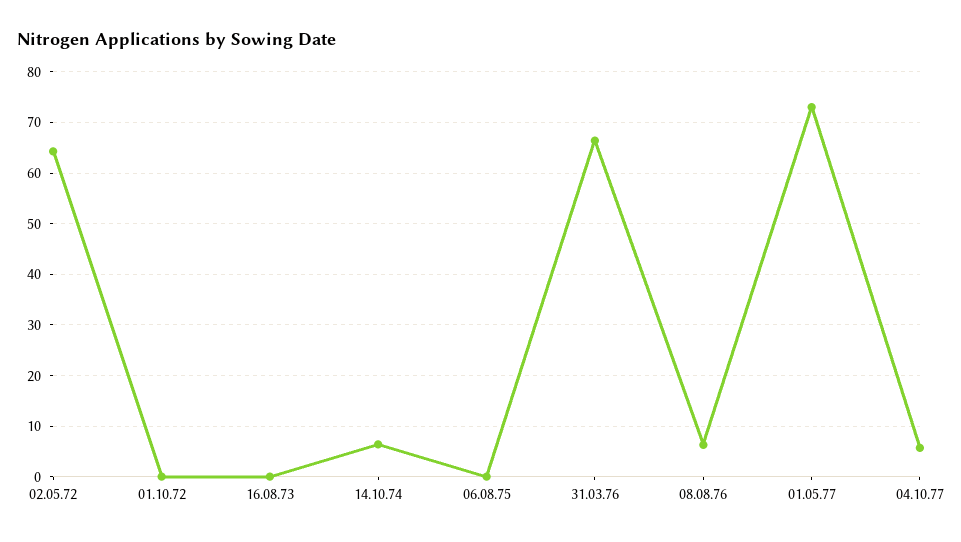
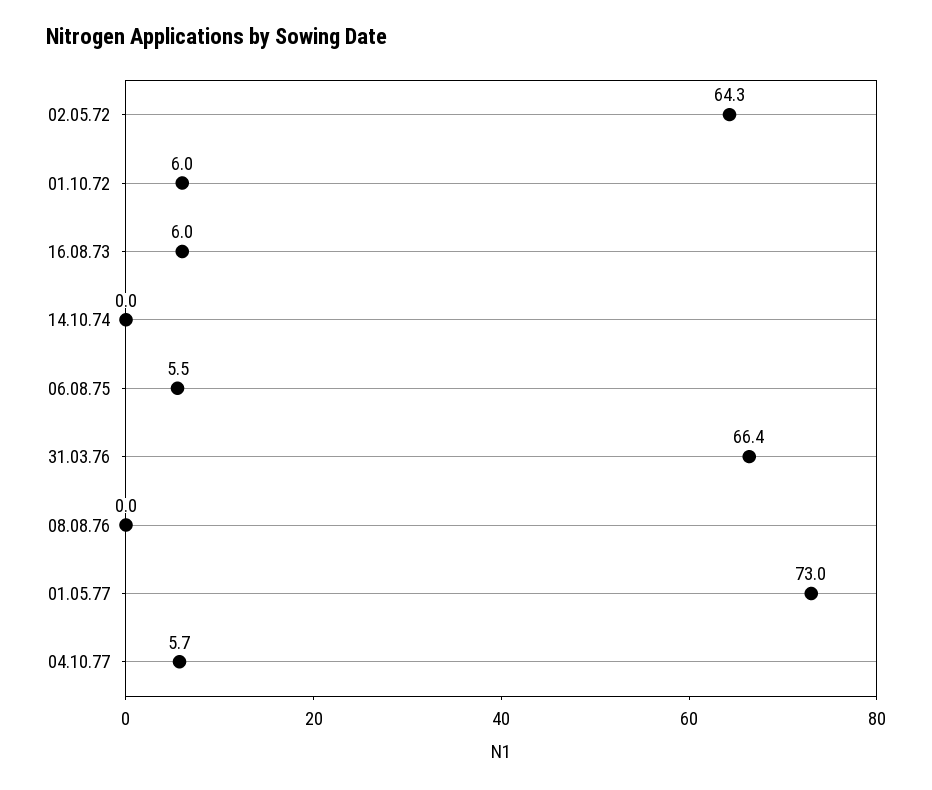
  {
    "02.05.72": 64.3,
-   "01.10.72": 0,
+   "01.10.72": 6,
-   "16.08.73": 0,
+   "16.08.73": 6,
-   "14.10.74": 6,
+   "14.10.74": 0,
-   "06.08.75": 0,
+   "06.08.75": 5.5,
    "31.03.76": 66.4,
-   "08.08.76": 6,
+   "08.08.76": 0,
    "01.05.77": 73,
    "04.10.77": 5.7
  }

